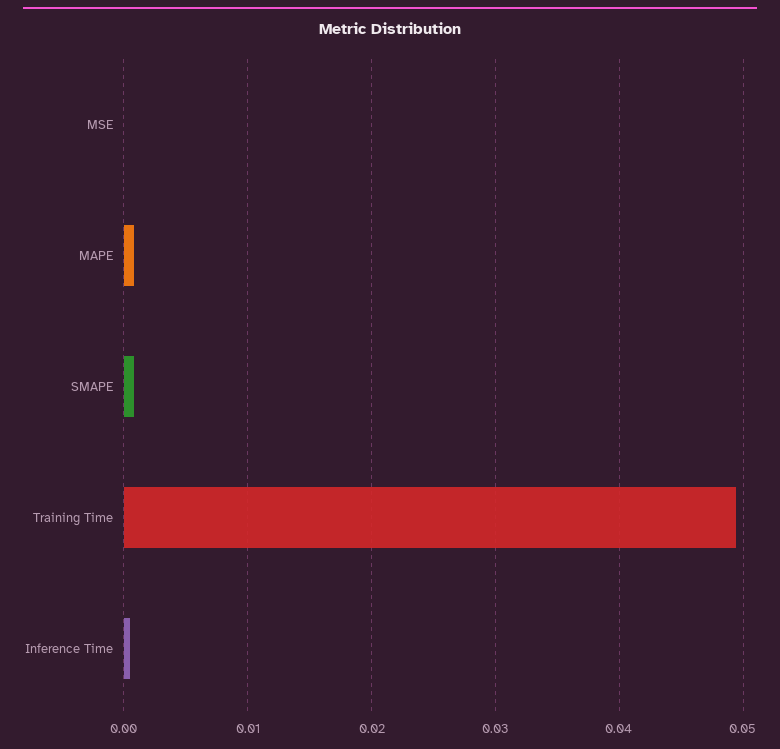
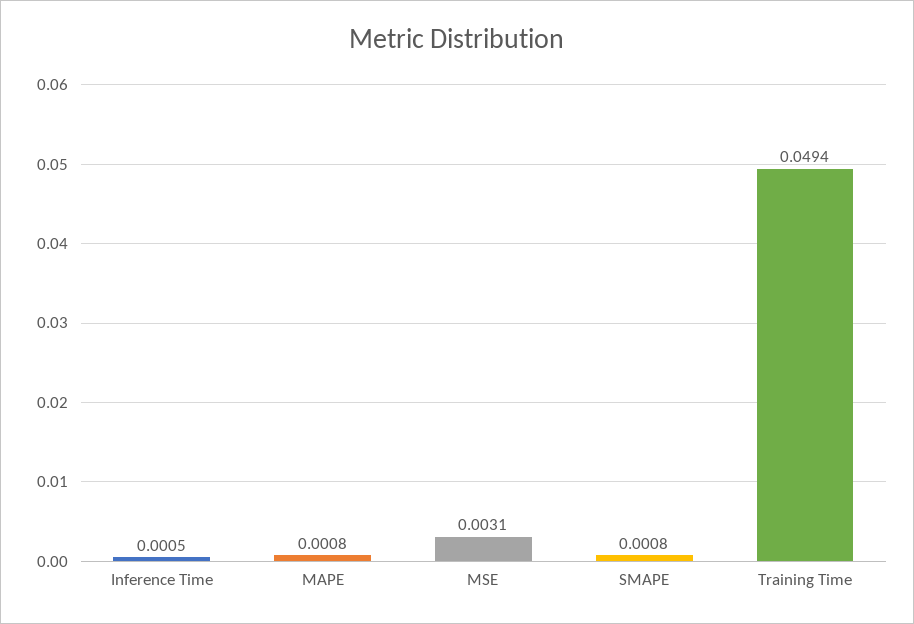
  {
-   "MSE": 0,
+   "MSE": 0.0031,
    "MAPE": 0.0008,
    "SMAPE": 0.0008,
    "Training Time": 0.0494,
    "Inference Time": 0.0005
  }

